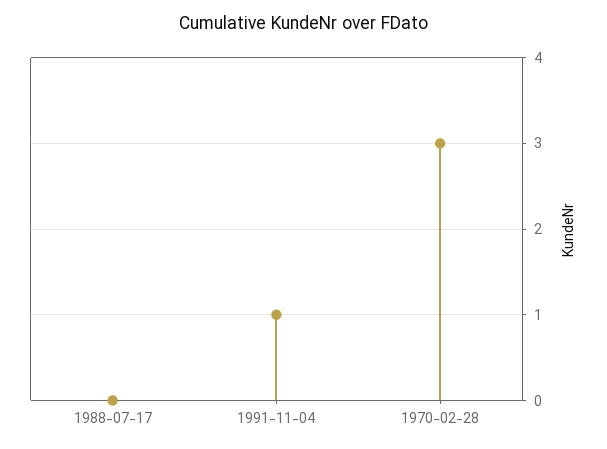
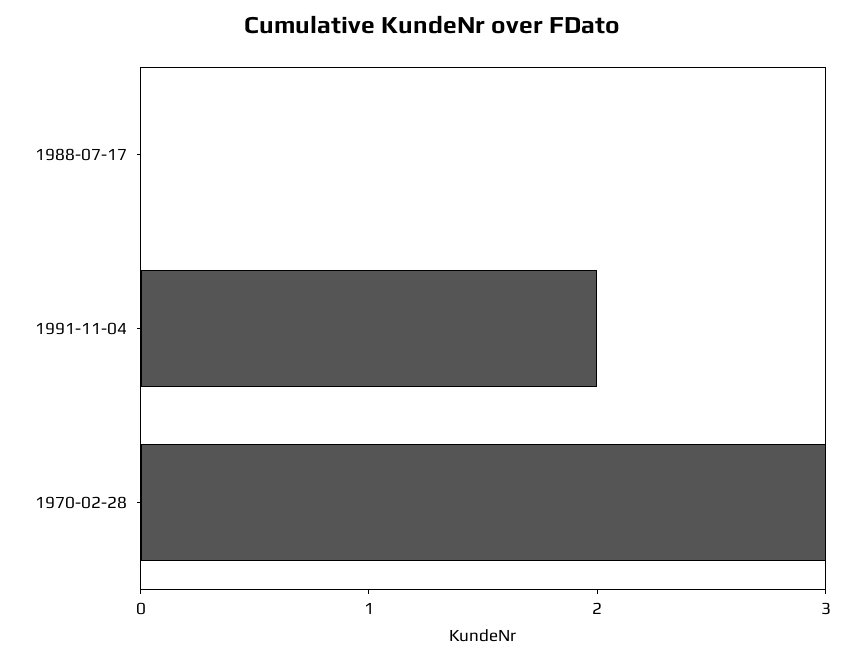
  {
    "1988-07-17": 0,
-   "1991-11-04": 1,
+   "1991-11-04": 2,
    "1970-02-28": 3
  }

